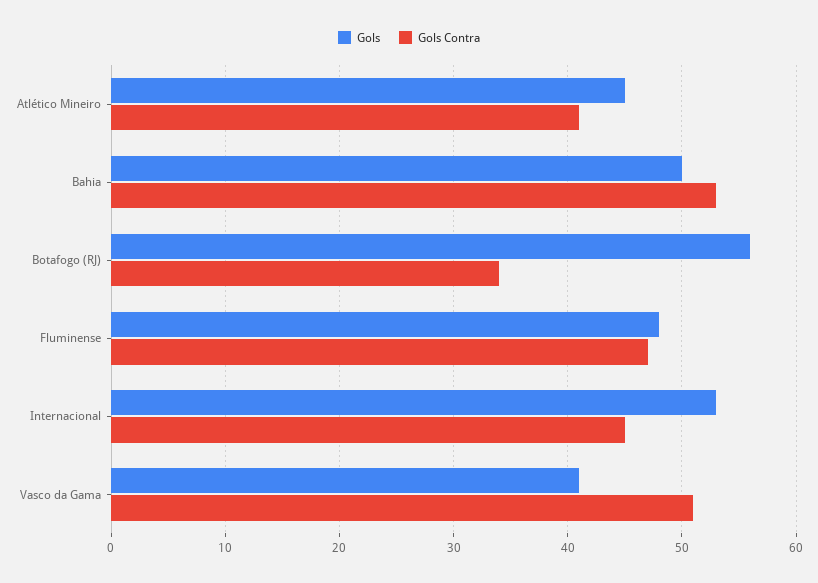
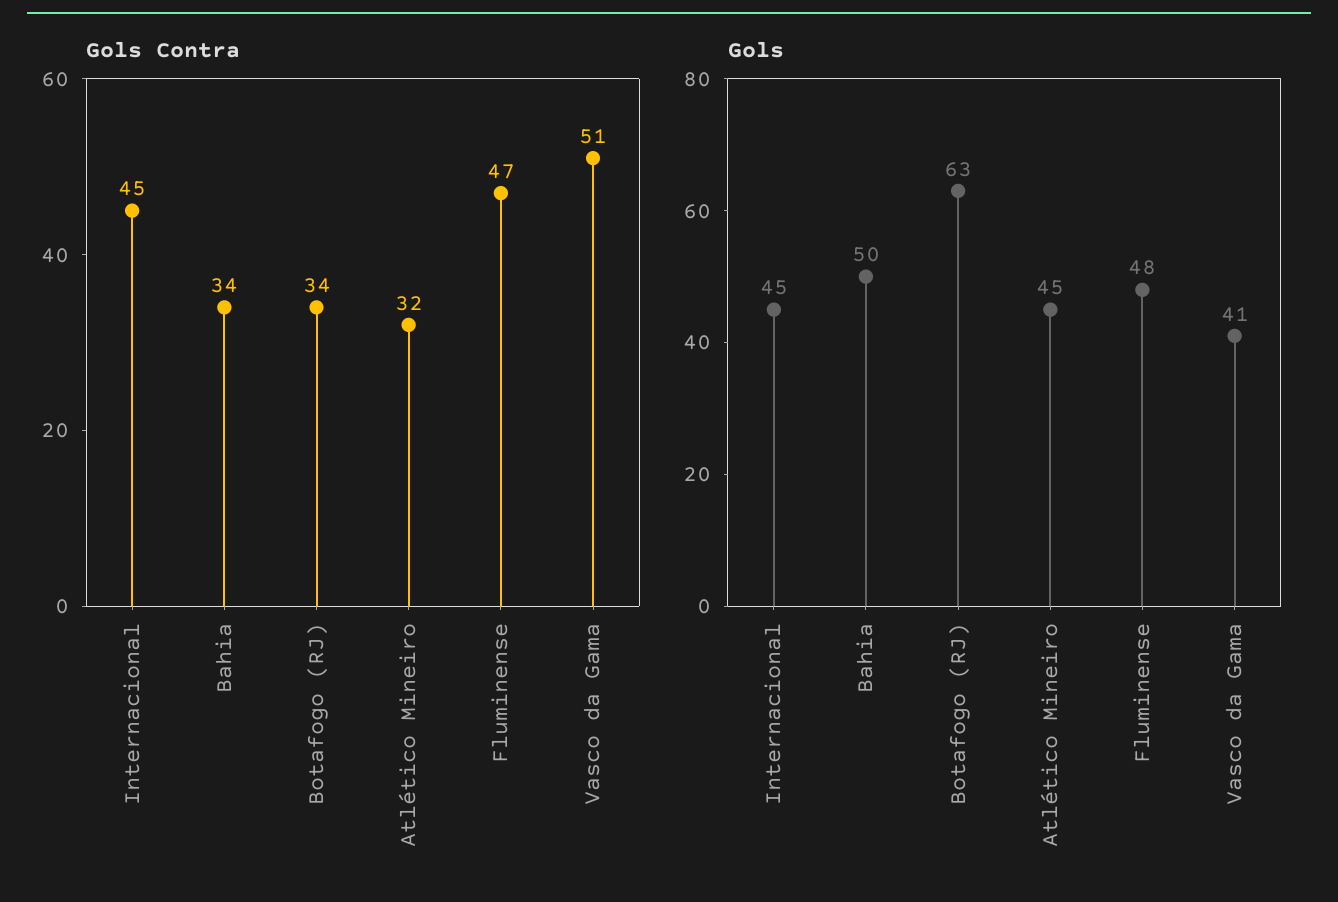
  {
    "Gols": {
      "Atlético Mineiro": 45,
      "Bahia": 50,
-     "Botafogo (RJ)": 56,
+     "Botafogo (RJ)": 63,
      "Fluminense": 48,
-     "Internacional": 53,
+     "Internacional": 45,
      "Vasco da Gama": 41
    },
    "Gols Contra": {
-     "Atlético Mineiro": 41,
+     "Atlético Mineiro": 32,
-     "Bahia": 53,
+     "Bahia": 34,
      "Botafogo (RJ)": 34,
      "Fluminense": 47,
      "Internacional": 45,
      "Vasco da Gama": 51
    }
  }

